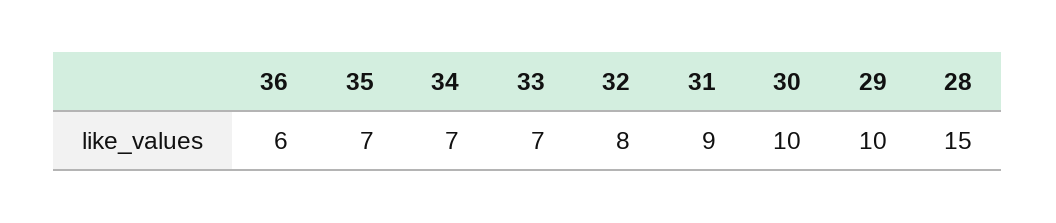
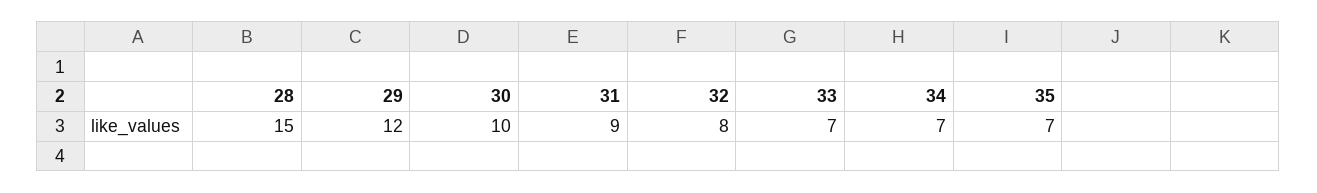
  {
-   "36": 6,
    "35": 7,
    "34": 7,
    "33": 7,
    "32": 8,
    "31": 9,
    "30": 10,
-   "29": 10,
+   "29": 12,
    "28": 15
  }

